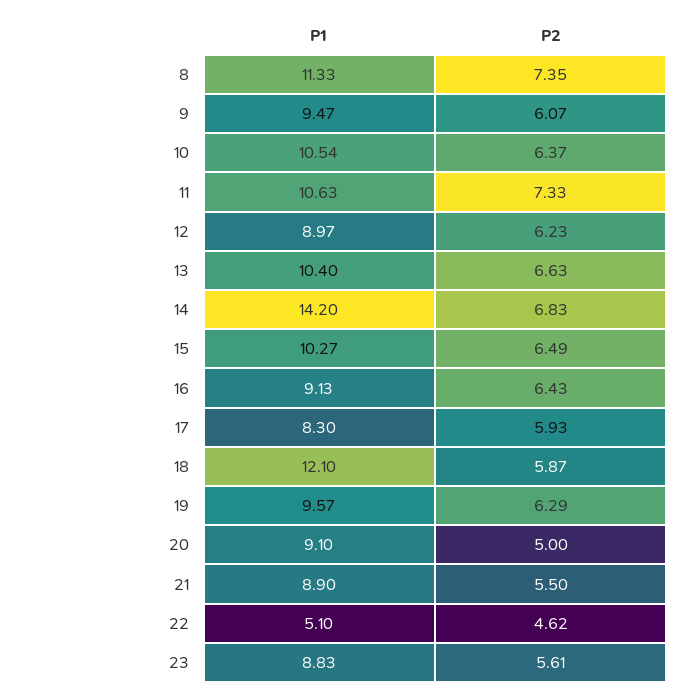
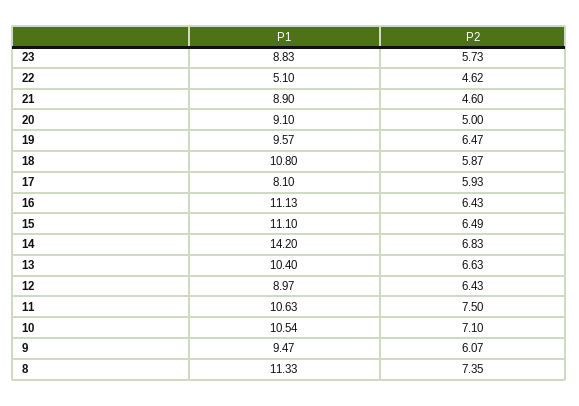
  {
    "P1": {
      "8": 11.33,
      "9": 9.47,
      "10": 10.54,
      "11": 10.63,
      "12": 8.97,
      "13": 10.4,
      "14": 14.2,
-     "15": 10.27,
+     "15": 11.1,
-     "16": 9.13,
+     "16": 11.13,
-     "17": 8.3,
+     "17": 8.1,
-     "18": 12.1,
+     "18": 10.8,
      "19": 9.57,
      "20": 9.1,
      "21": 8.9,
      "22": 5.1,
      "23": 8.83
    },
    "P2": {
      "8": 7.35,
      "9": 6.07,
-     "10": 6.37,
+     "10": 7.1,
-     "11": 7.33,
+     "11": 7.5,
-     "12": 6.23,
+     "12": 6.43,
      "13": 6.63,
      "14": 6.83,
      "15": 6.49,
      "16": 6.43,
      "17": 5.93,
      "18": 5.87,
-     "19": 6.29,
+     "19": 6.47,
      "20": 5,
-     "21": 5.5,
+     "21": 4.6,
      "22": 4.62,
-     "23": 5.61
+     "23": 5.73
    }
  }

